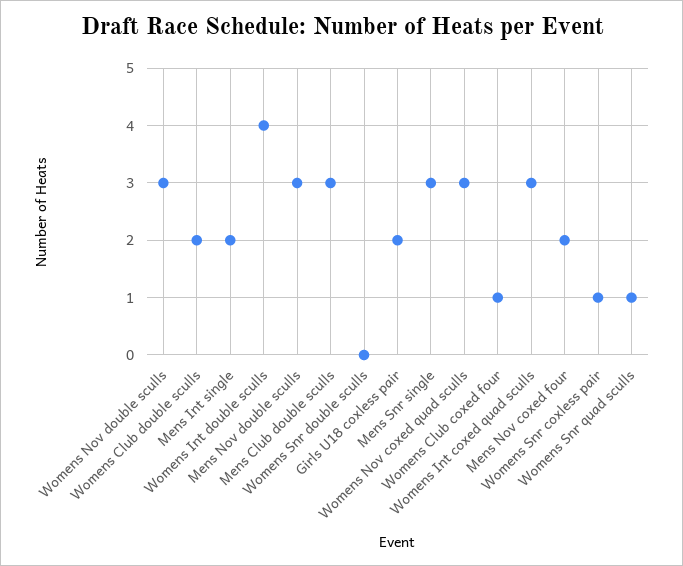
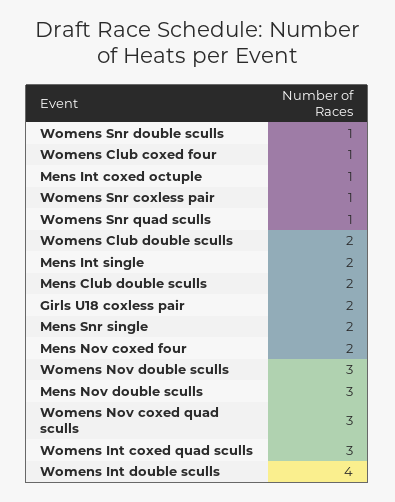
  {
    "Womens Nov double sculls": 3,
    "Womens Club double sculls": 2,
    "Mens Int single": 2,
    "Womens Int double sculls": 4,
    "Mens Nov double sculls": 3,
-   "Mens Club double sculls": 3,
+   "Mens Club double sculls": 2,
-   "Womens Snr double sculls": 0,
+   "Womens Snr double sculls": 1,
    "Girls U18 coxless pair": 2,
-   "Mens Snr single": 3,
+   "Mens Snr single": 2,
    "Womens Nov coxed quad sculls": 3,
    "Womens Club coxed four": 1,
    "Womens Int coxed quad sculls": 3,
    "Mens Nov coxed four": 2,
    "Womens Snr coxless pair": 1,
-   "Womens Snr quad sculls": 1
+   "Womens Snr quad sculls": 1,
+   "Mens Int coxed octuple": 1
  }

